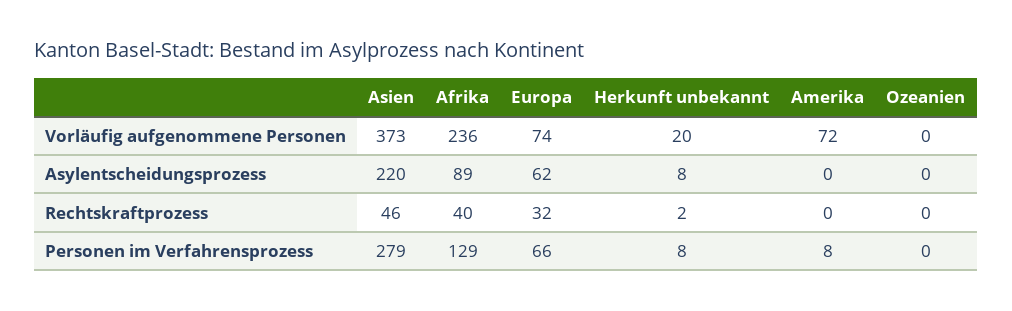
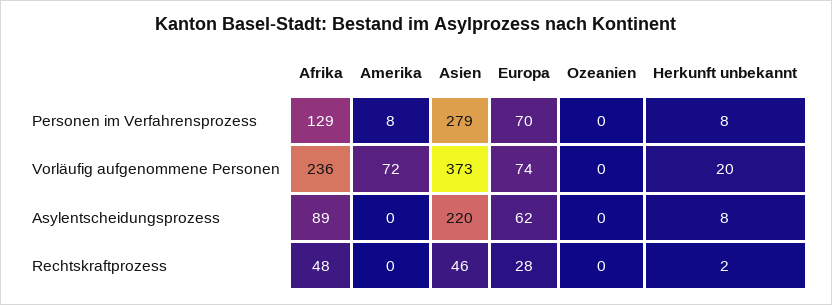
  {
    "Asien": {
      "Vorläufig aufgenommene Personen": 373,
      "Asylentscheidungsprozess": 220,
      "Rechtskraftprozess": 46,
      "Personen im Verfahrensprozess": 279
    },
    "Afrika": {
      "Vorläufig aufgenommene Personen": 236,
      "Asylentscheidungsprozess": 89,
-     "Rechtskraftprozess": 40,
+     "Rechtskraftprozess": 48,
      "Personen im Verfahrensprozess": 129
    },
    "Europa": {
      "Vorläufig aufgenommene Personen": 74,
      "Asylentscheidungsprozess": 62,
-     "Rechtskraftprozess": 32,
+     "Rechtskraftprozess": 28,
-     "Personen im Verfahrensprozess": 66
+     "Personen im Verfahrensprozess": 70
    },
    "Herkunft unbekannt": {
      "Vorläufig aufgenommene Personen": 20,
      "Asylentscheidungsprozess": 8,
      "Rechtskraftprozess": 2,
      "Personen im Verfahrensprozess": 8
    },
    "Amerika": {
      "Vorläufig aufgenommene Personen": 72,
      "Asylentscheidungsprozess": 0,
      "Rechtskraftprozess": 0,
      "Personen im Verfahrensprozess": 8
    },
    "Ozeanien": {
      "Vorläufig aufgenommene Personen": 0,
      "Asylentscheidungsprozess": 0,
      "Rechtskraftprozess": 0,
      "Personen im Verfahrensprozess": 0
    }
  }

